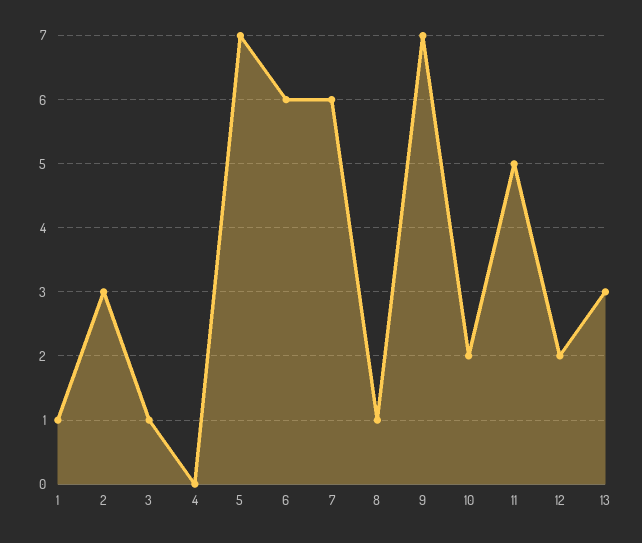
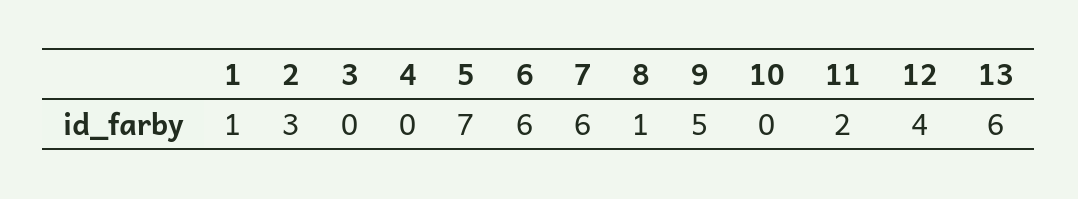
  {
    "1": 1,
    "2": 3,
-   "3": 1,
+   "3": 0,
    "4": 0,
    "5": 7,
    "6": 6,
    "7": 6,
    "8": 1,
-   "9": 7,
+   "9": 5,
-   "10": 2,
+   "10": 0,
-   "11": 5,
+   "11": 2,
-   "12": 2,
+   "12": 4,
-   "13": 3
+   "13": 6
  }

